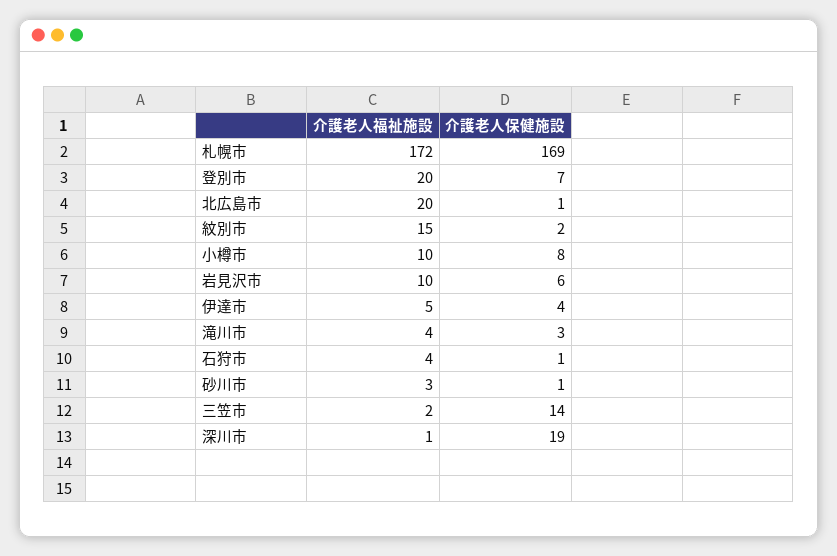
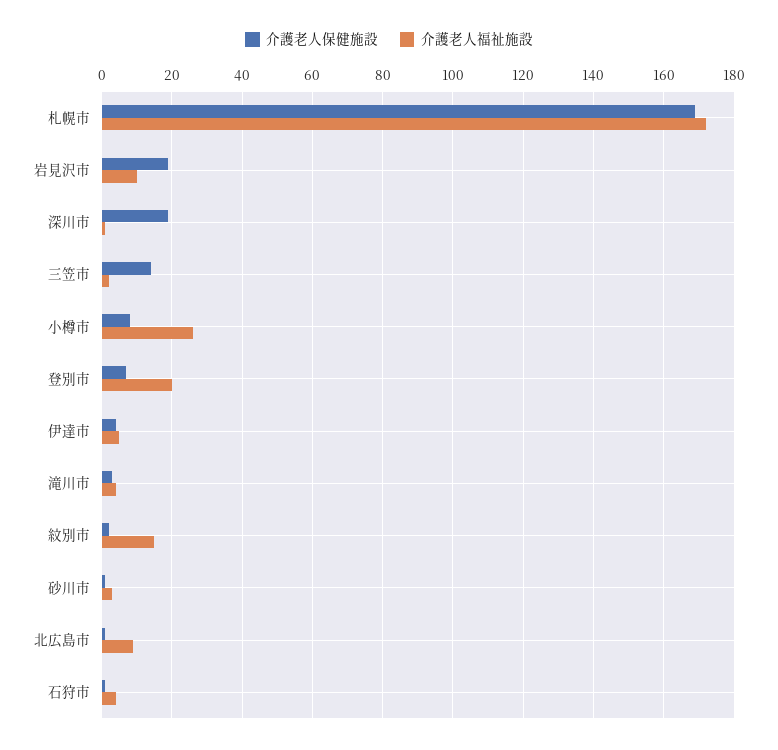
  {
    "介護老人福祉施設": {
      "札幌市": 172,
      "登別市": 20,
-     "北広島市": 20,
+     "北広島市": 10,
      "紋別市": 15,
-     "小樽市": 10,
+     "小樽市": 25,
      "岩見沢市": 10,
      "伊達市": 5,
      "滝川市": 4,
      "石狩市": 4,
      "砂川市": 3,
      "三笠市": 2,
      "深川市": 1
    },
    "介護老人保健施設": {
      "札幌市": 169,
      "登別市": 7,
      "北広島市": 1,
      "紋別市": 2,
      "小樽市": 8,
-     "岩見沢市": 6,
+     "岩見沢市": 20,
      "伊達市": 4,
      "滝川市": 3,
      "石狩市": 1,
      "砂川市": 1,
      "三笠市": 14,
      "深川市": 19
    }
  }

